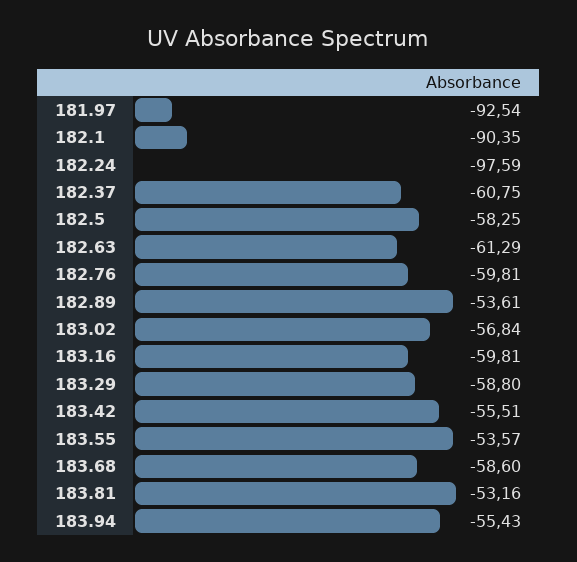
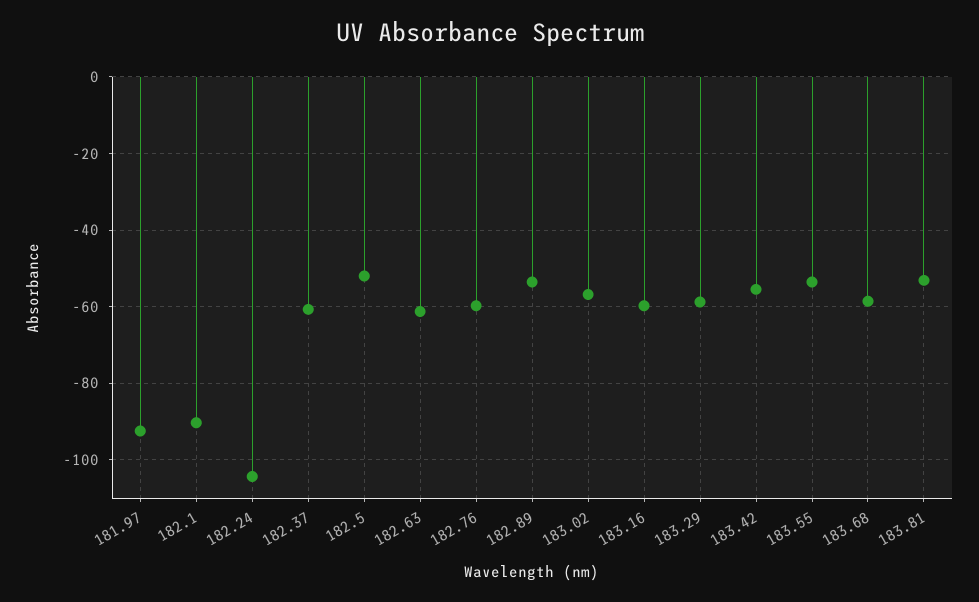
  {
    "181.97": -92.54,
    "182.1": -90.35,
-   "182.24": -97.59,
+   "182.24": -104,
    "182.37": -60.75,
-   "182.5": -58.25,
+   "182.5": -52,
    "182.63": -61.29,
    "182.76": -59.81,
    "182.89": -53.61,
    "183.02": -56.84,
    "183.16": -59.81,
    "183.29": -58.8,
    "183.42": -55.51,
    "183.55": -53.57,
    "183.68": -58.6,
-   "183.81": -53.16,
+   "183.81": -53.16
-   "183.94": -55.43
  }

